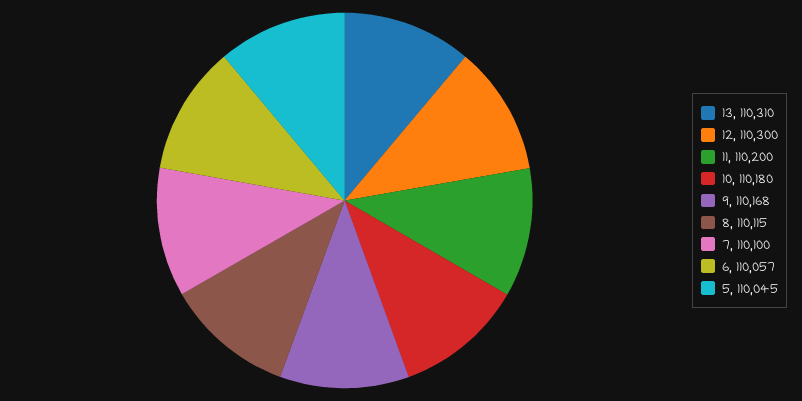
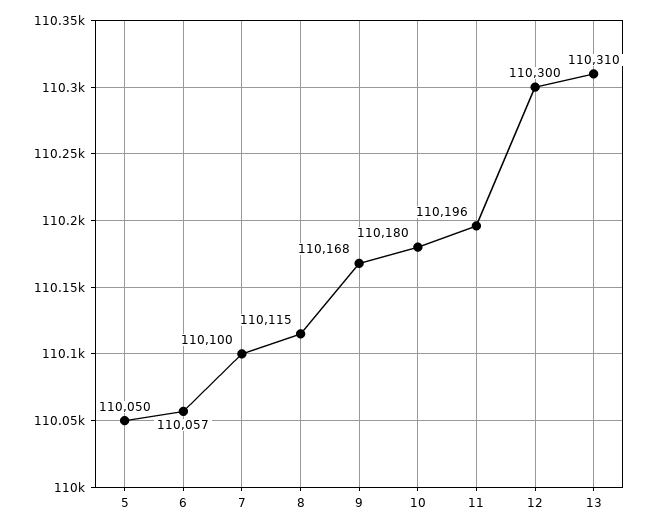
  {
    "13": 110310,
    "12": 110300,
-   "11": 110200,
+   "11": 110196,
    "10": 110180,
    "9": 110168,
    "8": 110115,
    "7": 110100,
    "6": 110057,
-   "5": 110045
+   "5": 110050
  }

